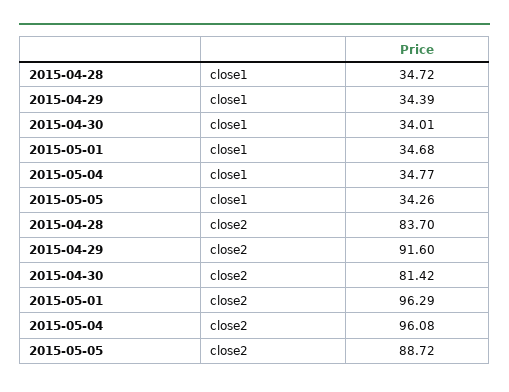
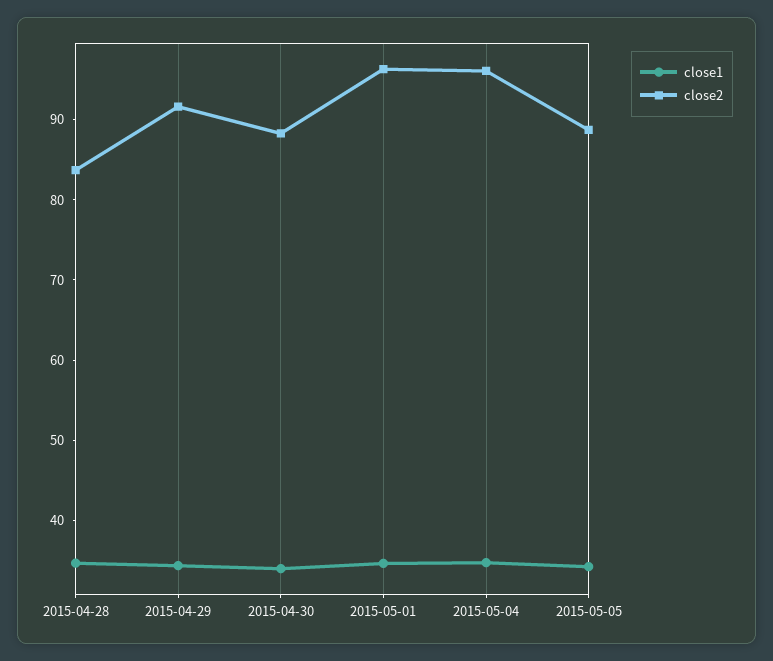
  {
    "close1": {
      "2015-04-28": 34.72,
      "2015-04-29": 34.39,
      "2015-04-30": 34.01,
      "2015-05-01": 34.68,
      "2015-05-04": 34.77,
      "2015-05-05": 34.26
    },
    "close2": {
      "2015-04-28": 83.7,
      "2015-04-29": 91.6,
-     "2015-04-30": 81.42,
+     "2015-04-30": 88,
      "2015-05-01": 96.29,
      "2015-05-04": 96.08,
      "2015-05-05": 88.72
    }
  }

